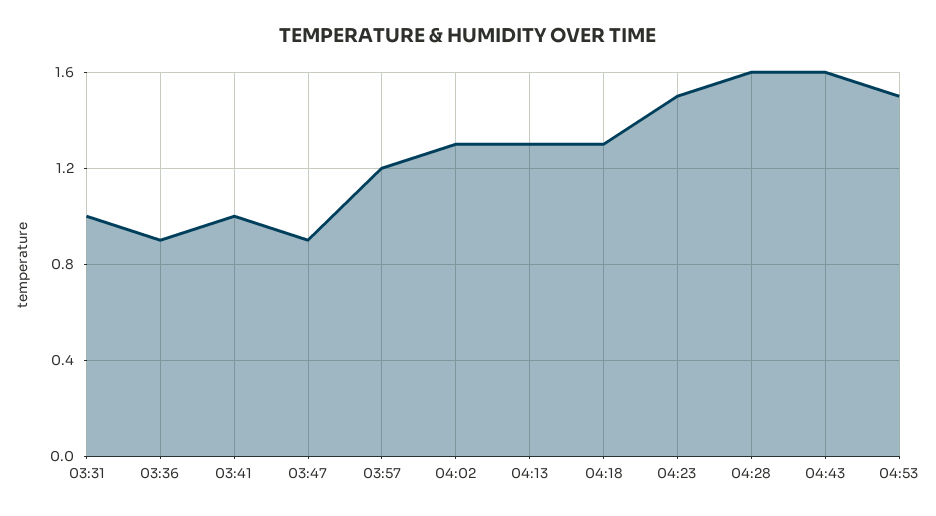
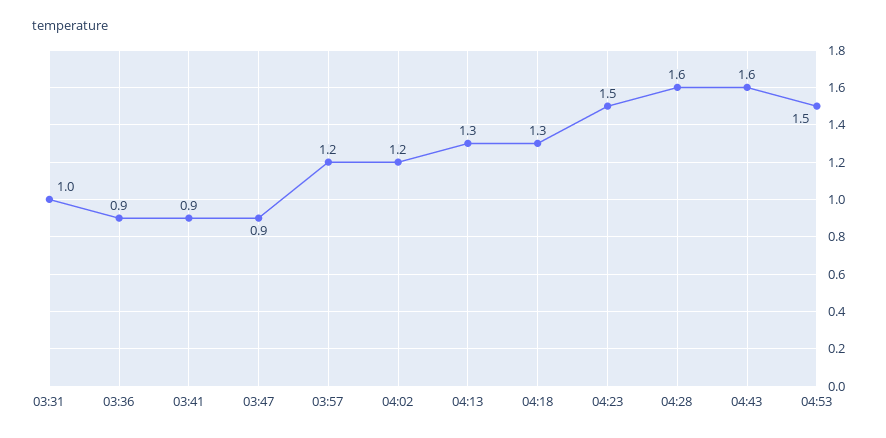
  {
    "03:31": 1,
    "03:36": 0.9,
-   "03:41": 1,
+   "03:41": 0.9,
    "03:47": 0.9,
    "03:57": 1.2,
-   "04:02": 1.3,
+   "04:02": 1.2,
    "04:13": 1.3,
    "04:18": 1.3,
    "04:23": 1.5,
    "04:28": 1.6,
    "04:43": 1.6,
    "04:53": 1.5
  }

